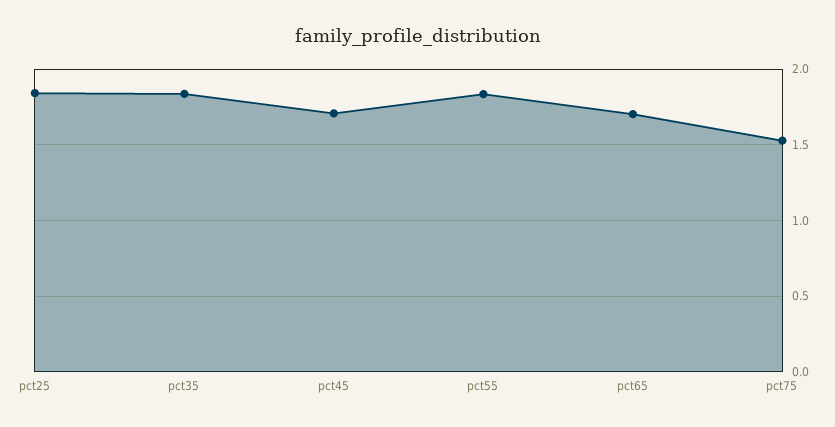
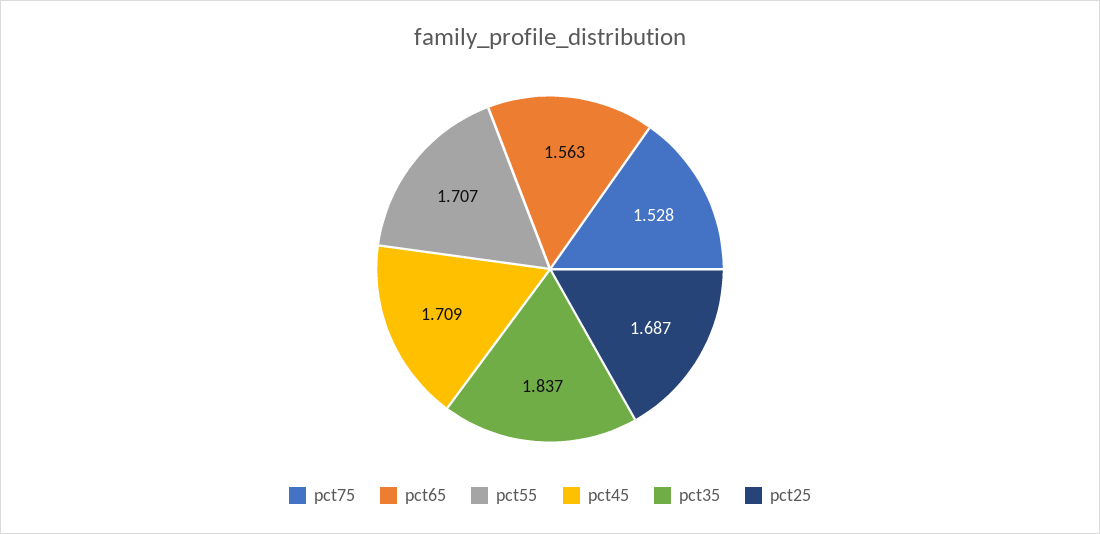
  {
-   "pct25": 1.85,
+   "pct25": 1.687,
    "pct35": 1.837,
    "pct45": 1.709,
-   "pct55": 1.85,
+   "pct55": 1.707,
-   "pct65": 1.7,
+   "pct65": 1.563,
    "pct75": 1.528
  }

